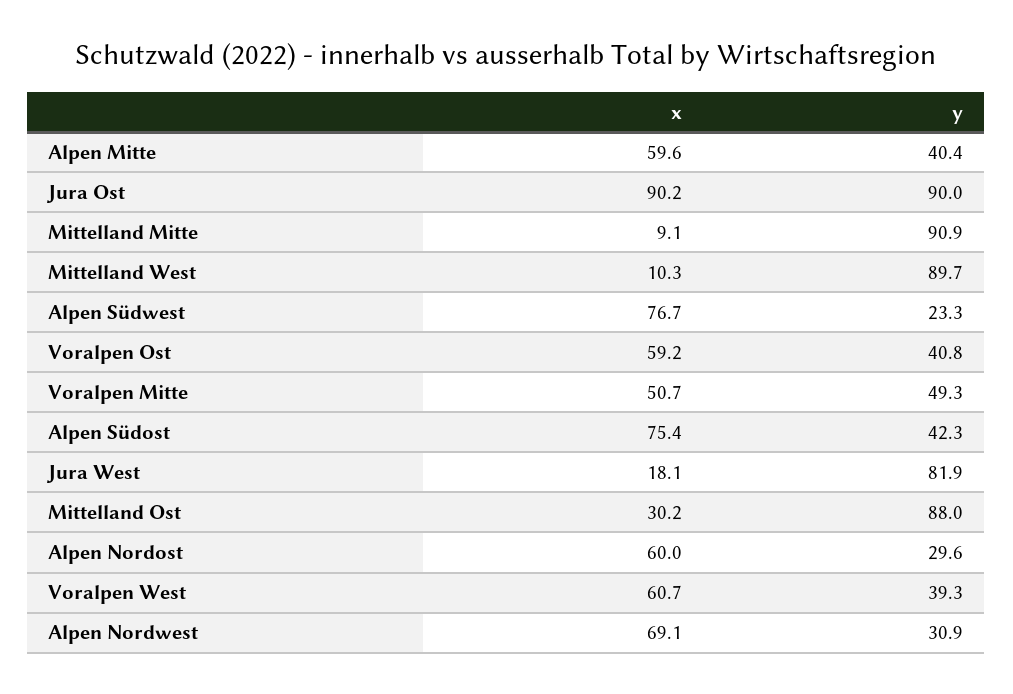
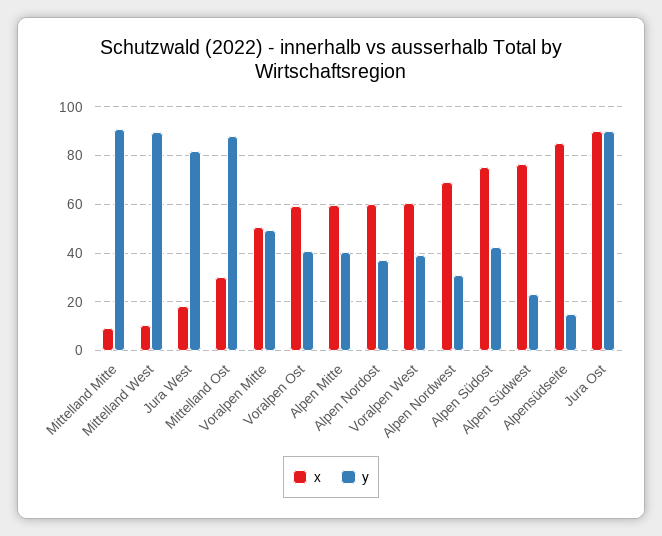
  {
    "x": {
      "Alpen Mitte": 59.6,
      "Jura Ost": 90.2,
      "Mittelland Mitte": 9.1,
      "Mittelland West": 10.3,
      "Alpen Südwest": 76.7,
      "Voralpen Ost": 59.2,
      "Voralpen Mitte": 50.7,
      "Alpen Südost": 75.4,
      "Jura West": 18.1,
      "Mittelland Ost": 30.2,
      "Alpen Nordost": 60,
      "Voralpen West": 60.7,
-     "Alpen Nordwest": 69.1
+     "Alpen Nordwest": 69.1,
+     "Alpensüdseite": 85
    },
    "y": {
      "Alpen Mitte": 40.4,
      "Jura Ost": 90,
      "Mittelland Mitte": 90.9,
      "Mittelland West": 89.7,
      "Alpen Südwest": 23.3,
      "Voralpen Ost": 40.8,
      "Voralpen Mitte": 49.3,
      "Alpen Südost": 42.3,
      "Jura West": 81.9,
      "Mittelland Ost": 88,
-     "Alpen Nordost": 29.6,
+     "Alpen Nordost": 37.5,
      "Voralpen West": 39.3,
-     "Alpen Nordwest": 30.9
+     "Alpen Nordwest": 30.9,
+     "Alpensüdseite": 15
    }
  }

